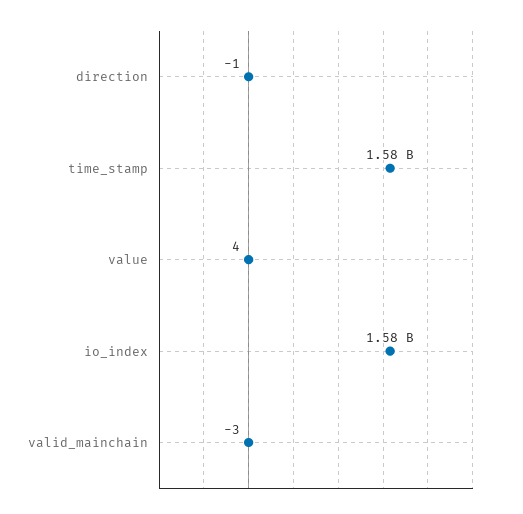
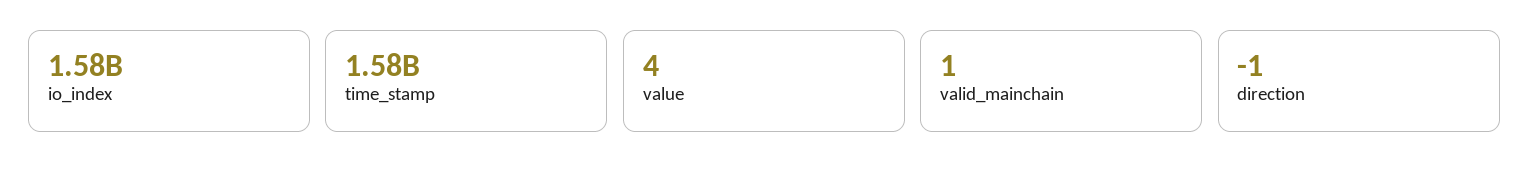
  {
    "direction": -1,
    "time_stamp": 1580000000,
    "value": 4,
    "io_index": 1580000000,
-   "valid_mainchain": -3
+   "valid_mainchain": 1
  }

